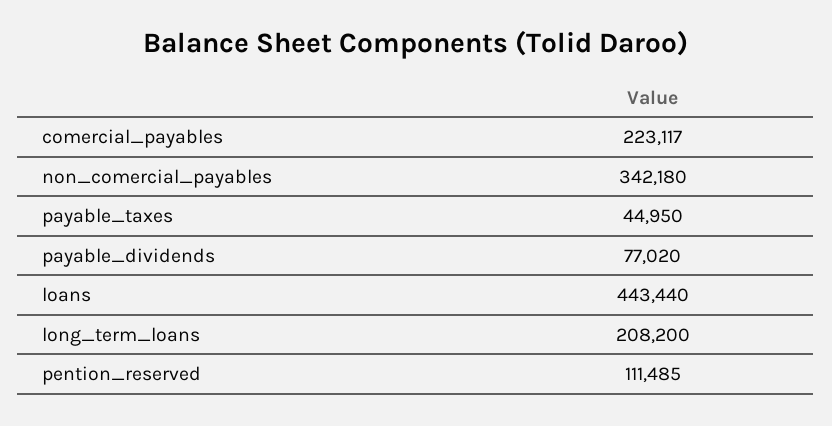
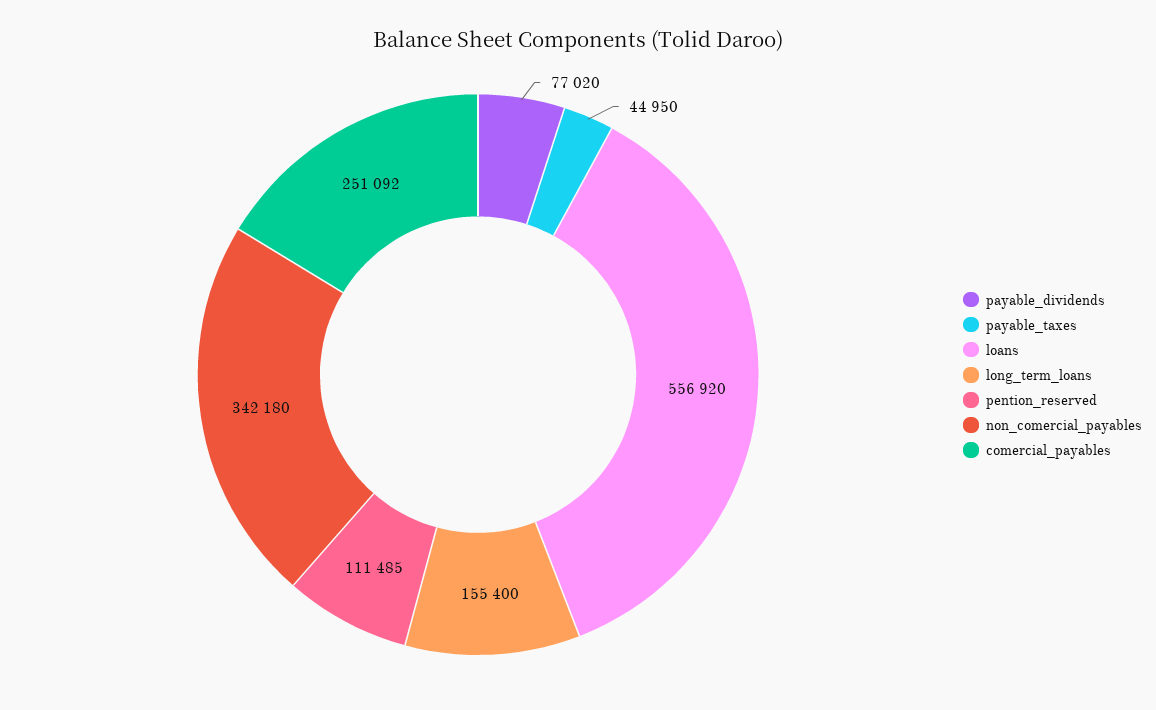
  {
-   "comercial_payables": 223117,
+   "comercial_payables": 251092,
    "non_comercial_payables": 342180,
    "payable_taxes": 44950,
    "payable_dividends": 77020,
-   "loans": 443440,
+   "loans": 556920,
-   "long_term_loans": 208200,
+   "long_term_loans": 155400,
    "pention_reserved": 111485
  }

